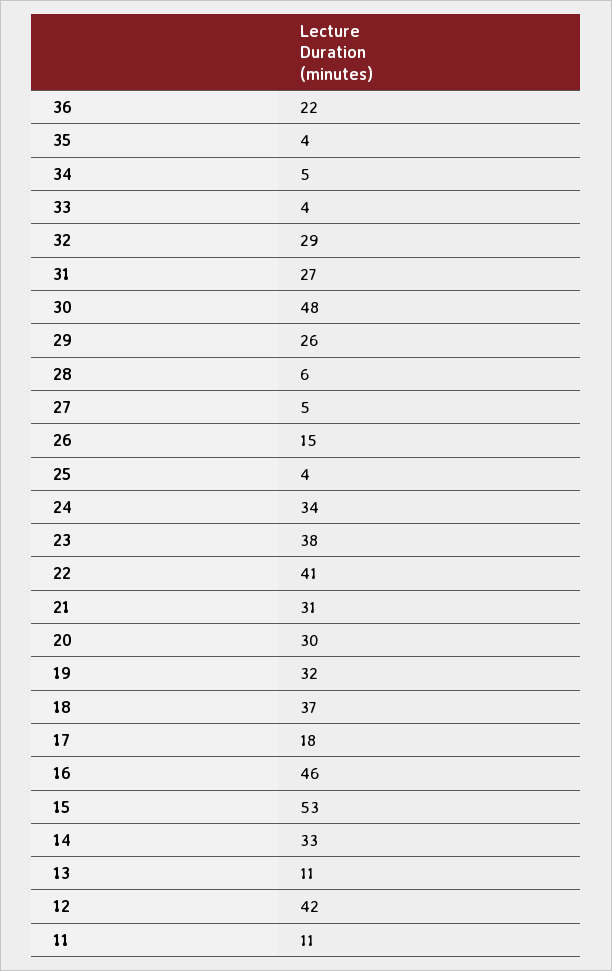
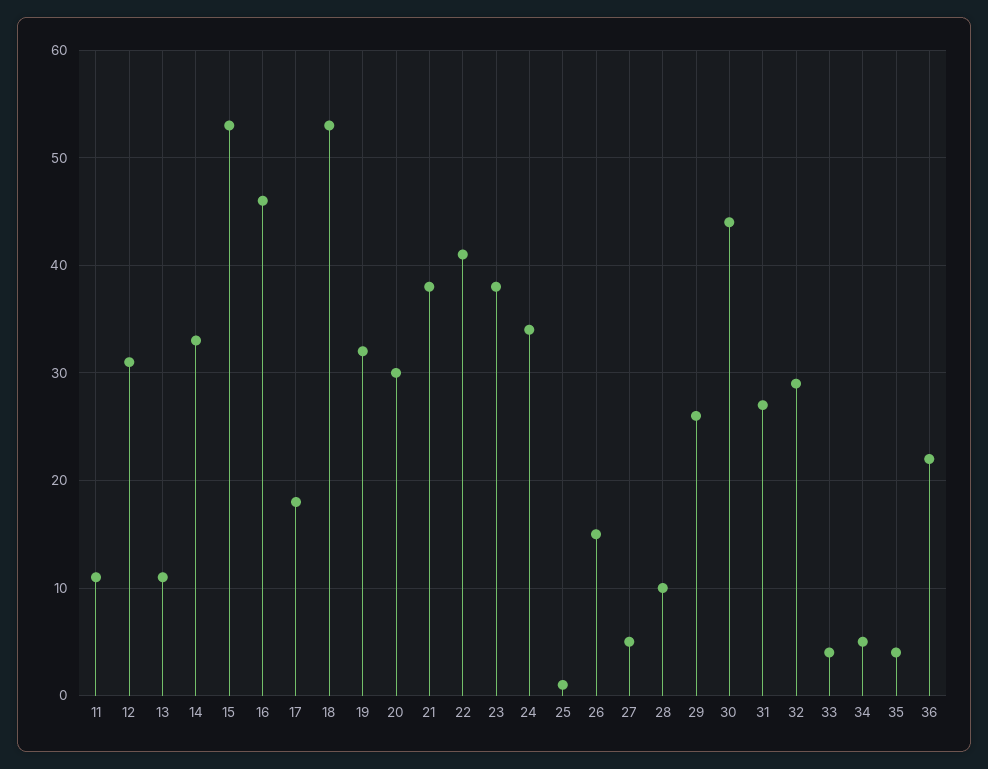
  {
    "36": 22,
    "35": 4,
    "34": 5,
    "33": 4,
    "32": 29,
    "31": 27,
-   "30": 48,
+   "30": 44,
    "29": 26,
-   "28": 6,
+   "28": 10,
    "27": 5,
    "26": 15,
-   "25": 4,
+   "25": 1,
    "24": 34,
    "23": 38,
    "22": 41,
-   "21": 31,
+   "21": 38,
    "20": 30,
    "19": 32,
-   "18": 37,
+   "18": 53,
    "17": 18,
    "16": 46,
    "15": 53,
    "14": 33,
    "13": 11,
-   "12": 42,
+   "12": 31,
    "11": 11
  }

